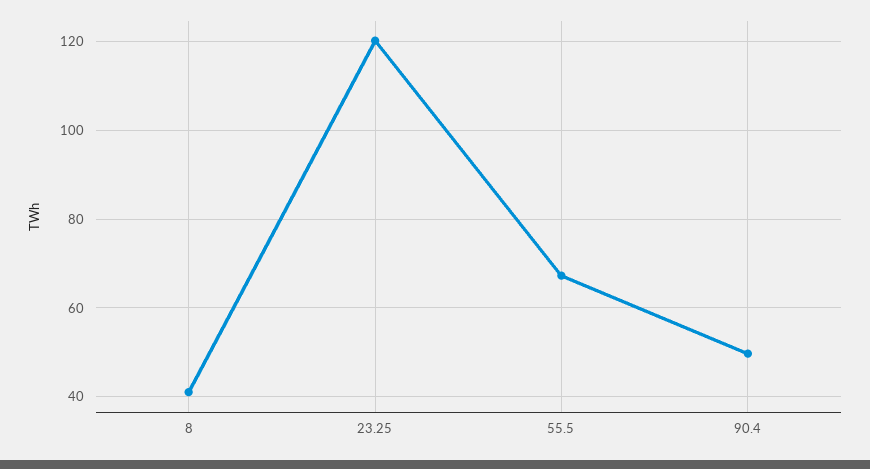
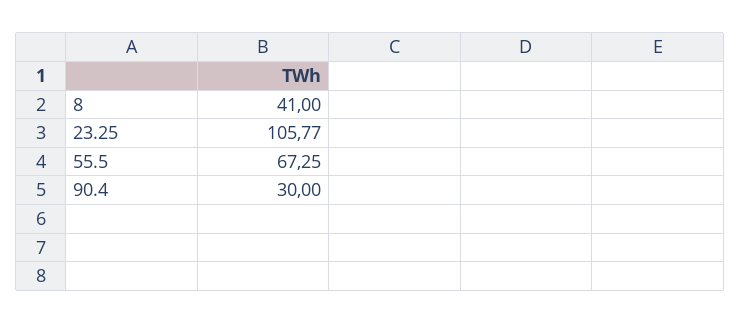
  {
    "8": 41,
-   "23.25": 120,
+   "23.25": 105.77,
    "55.5": 67.25,
-   "90.4": 50
+   "90.4": 30
  }

